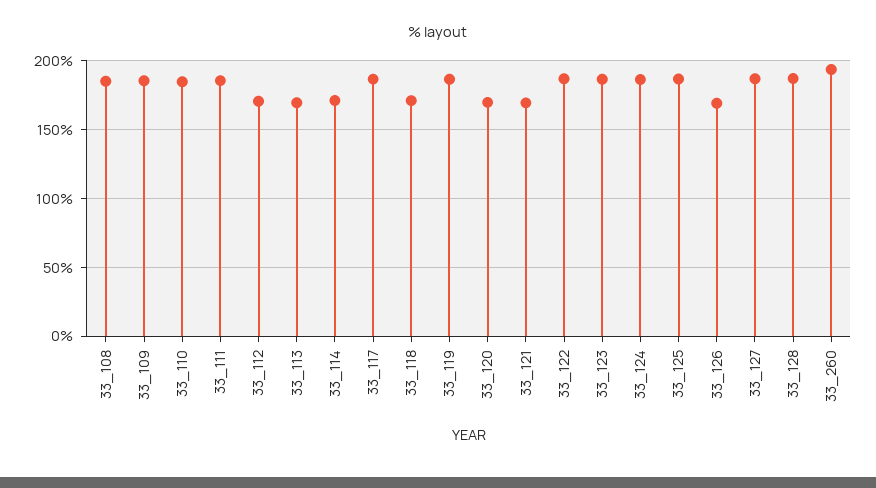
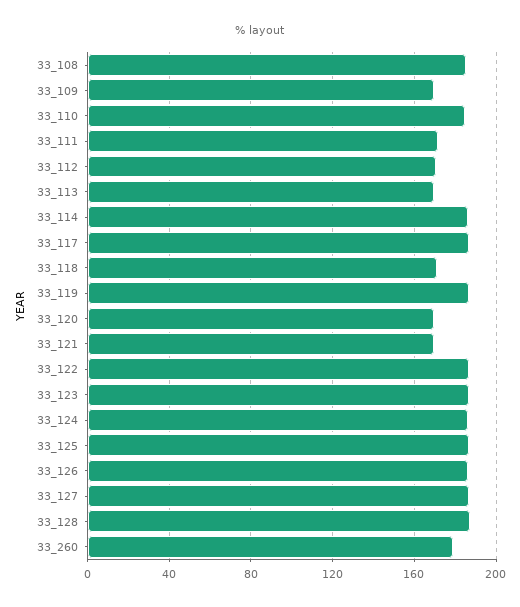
  {
    "33_108": 185,
-   "33_109": 185,
+   "33_109": 170,
    "33_110": 185,
-   "33_111": 185,
+   "33_111": 170,
    "33_112": 170,
    "33_113": 170,
-   "33_114": 170,
+   "33_114": 185,
    "33_117": 185,
    "33_118": 170,
    "33_119": 185,
    "33_120": 170,
    "33_121": 170,
    "33_122": 185,
    "33_123": 185,
    "33_124": 185,
    "33_125": 185,
-   "33_126": 170,
+   "33_126": 185,
    "33_127": 185,
    "33_128": 185,
-   "33_260": 195
+   "33_260": 180
  }

